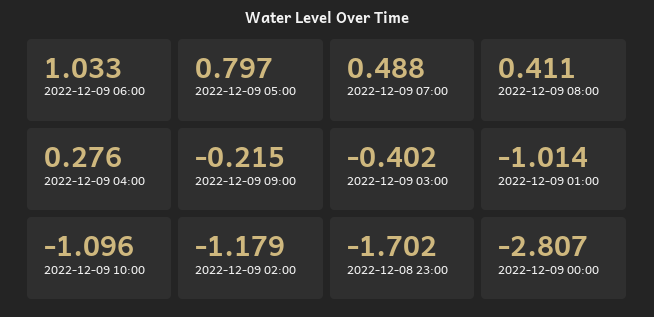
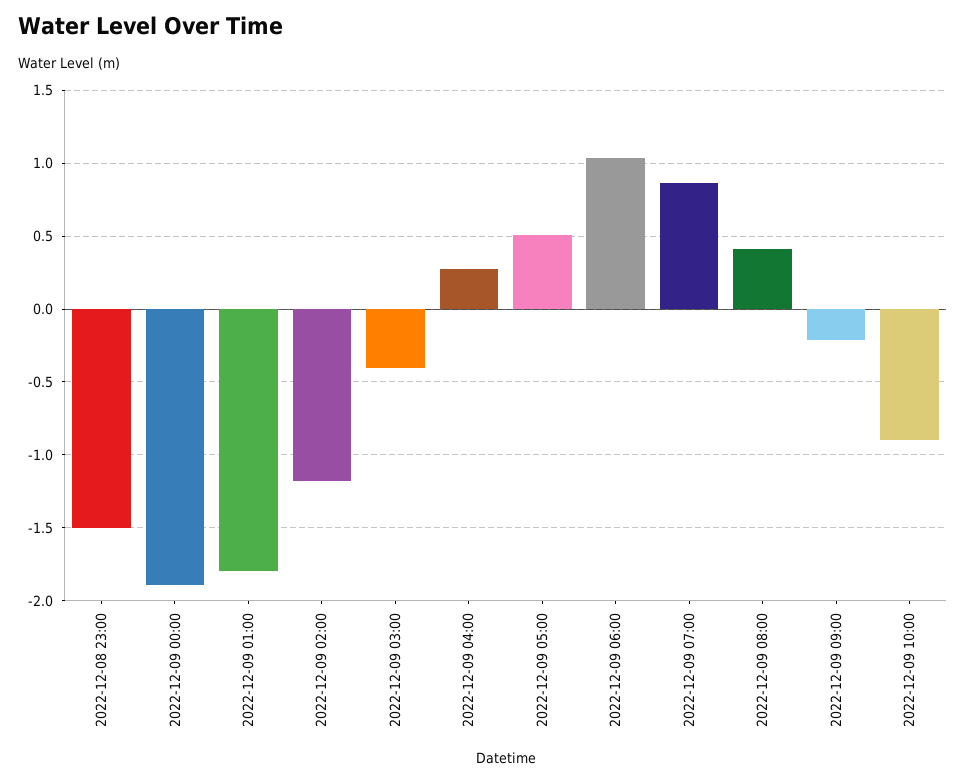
  {
    "2022-12-09 06:00": 1.033,
-   "2022-12-09 05:00": 0.797,
+   "2022-12-09 05:00": 0.5,
-   "2022-12-09 07:00": 0.488,
+   "2022-12-09 07:00": 0.85,
    "2022-12-09 08:00": 0.411,
    "2022-12-09 04:00": 0.276,
    "2022-12-09 09:00": -0.215,
    "2022-12-09 03:00": -0.402,
-   "2022-12-09 01:00": -1.014,
+   "2022-12-09 01:00": -1.8,
-   "2022-12-09 10:00": -1.096,
+   "2022-12-09 10:00": -0.9,
    "2022-12-09 02:00": -1.179,
-   "2022-12-08 23:00": -1.702,
+   "2022-12-08 23:00": -1.5,
-   "2022-12-09 00:00": -2.807
+   "2022-12-09 00:00": -1.9
  }

